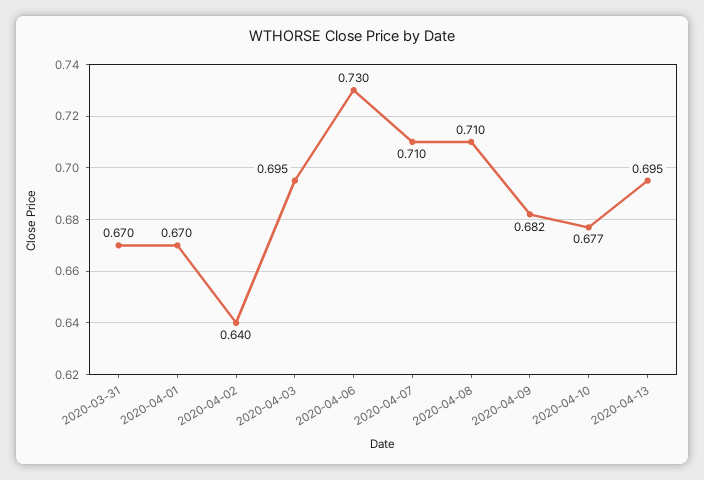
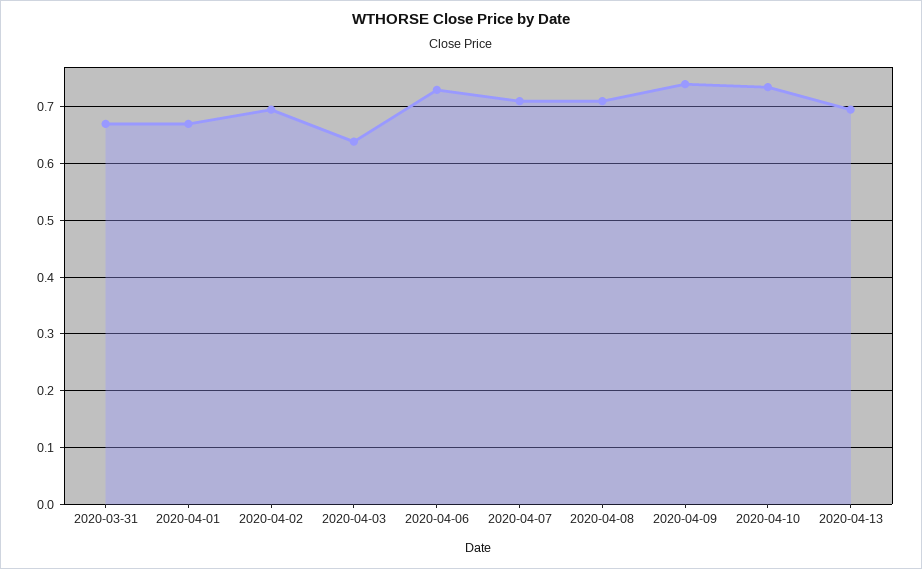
  {
    "2020-03-31": 0.67,
    "2020-04-01": 0.67,
-   "2020-04-02": 0.64,
+   "2020-04-02": 0.7,
-   "2020-04-03": 0.695,
+   "2020-04-03": 0.64,
    "2020-04-06": 0.73,
    "2020-04-07": 0.71,
    "2020-04-08": 0.71,
-   "2020-04-09": 0.682,
+   "2020-04-09": 0.74,
-   "2020-04-10": 0.677,
+   "2020-04-10": 0.74,
    "2020-04-13": 0.695
  }

